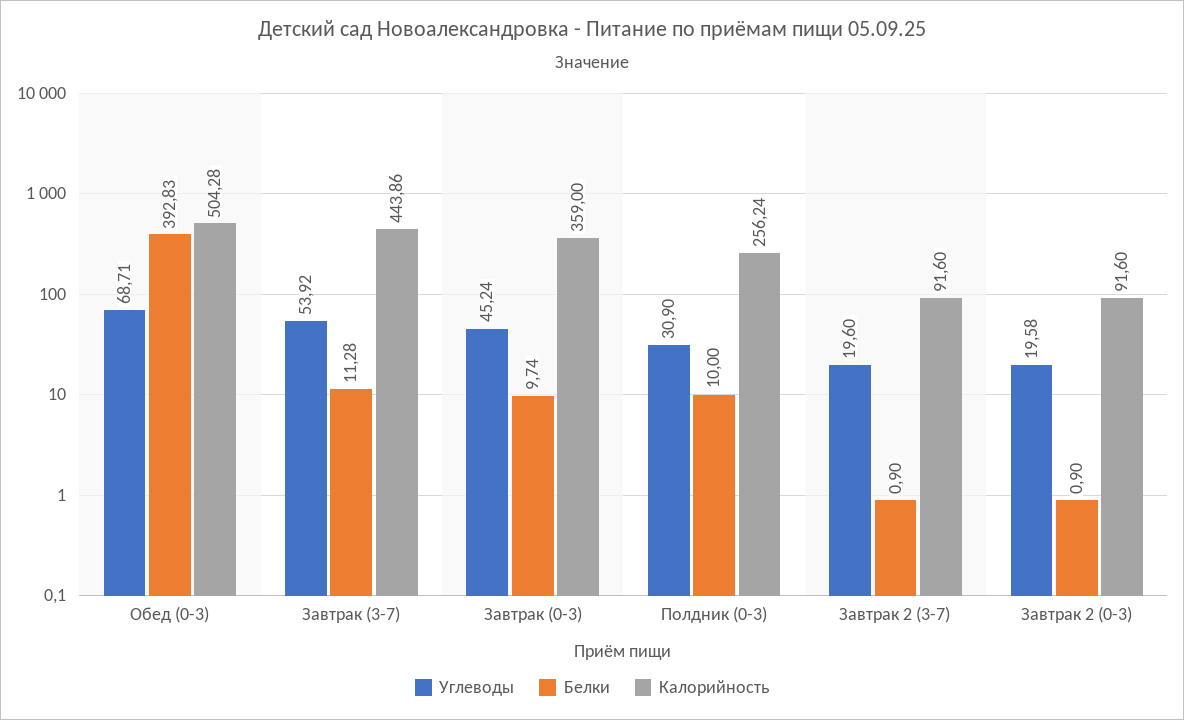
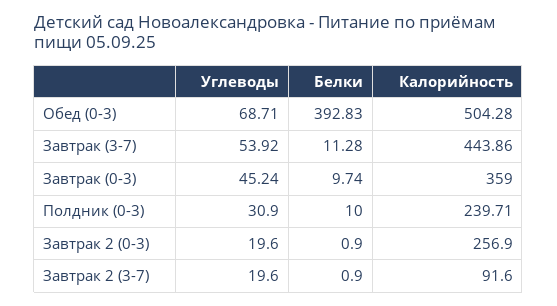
  {
    "Углеводы": {
      "Обед (0-3)": 68.71,
      "Завтрак (3-7)": 53.92,
      "Завтрак (0-3)": 45.24,
      "Полдник (0-3)": 30.9,
      "Завтрак 2 (3-7)": 19.6,
-     "Завтрак 2 (0-3)": 19.58
+     "Завтрак 2 (0-3)": 19.6
    },
    "Белки": {
      "Обед (0-3)": 392.83,
      "Завтрак (3-7)": 11.28,
      "Завтрак (0-3)": 9.74,
      "Полдник (0-3)": 10,
      "Завтрак 2 (3-7)": 0.9,
      "Завтрак 2 (0-3)": 0.9
    },
    "Калорийность": {
      "Обед (0-3)": 504.28,
      "Завтрак (3-7)": 443.86,
      "Завтрак (0-3)": 359,
-     "Полдник (0-3)": 256.24,
+     "Полдник (0-3)": 239.71,
      "Завтрак 2 (3-7)": 91.6,
-     "Завтрак 2 (0-3)": 91.6
+     "Завтрак 2 (0-3)": 256.9
    }
  }

